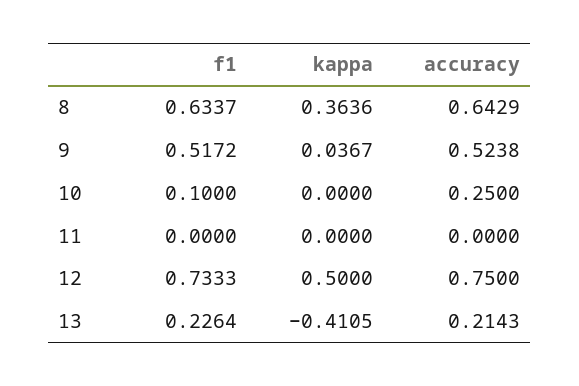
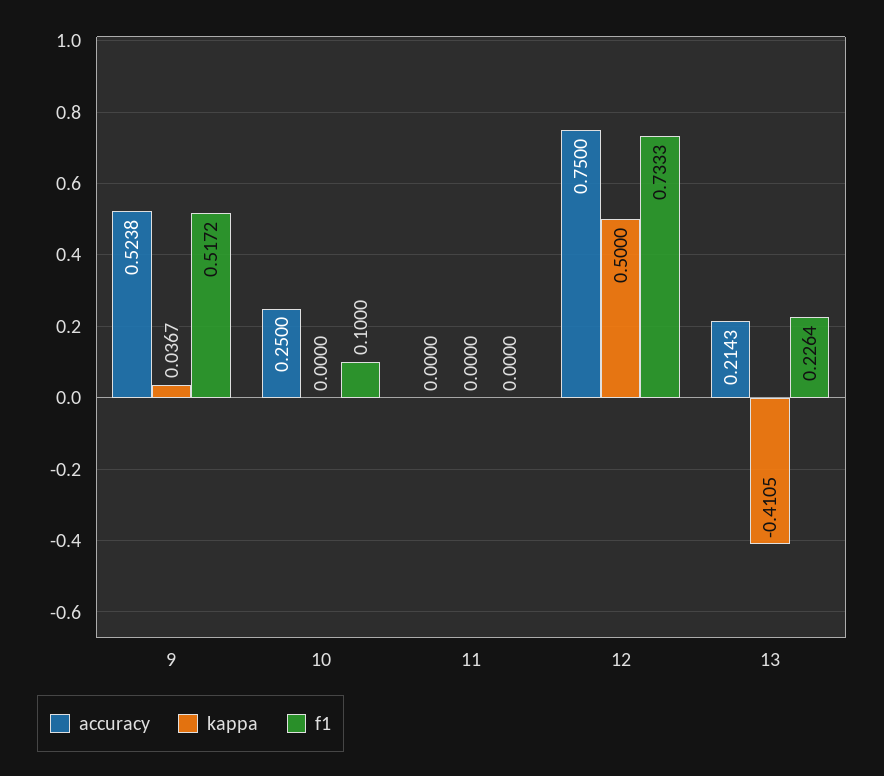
  {
    "f1": {
-     "8": 0.6337,
      "9": 0.5172,
      "10": 0.1,
      "11": 0,
      "12": 0.7333,
      "13": 0.2264
    },
    "kappa": {
-     "8": 0.3636,
      "9": 0.0367,
      "10": 0,
      "11": 0,
      "12": 0.5,
      "13": -0.4105
    },
    "accuracy": {
-     "8": 0.6429,
      "9": 0.5238,
      "10": 0.25,
      "11": 0,
      "12": 0.75,
      "13": 0.2143
    }
  }

